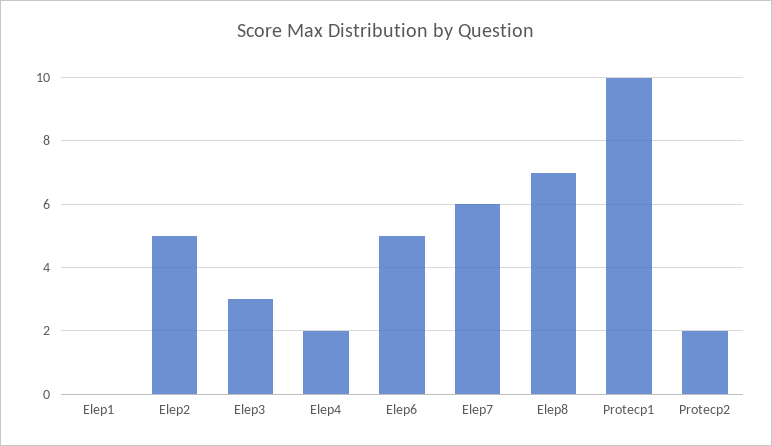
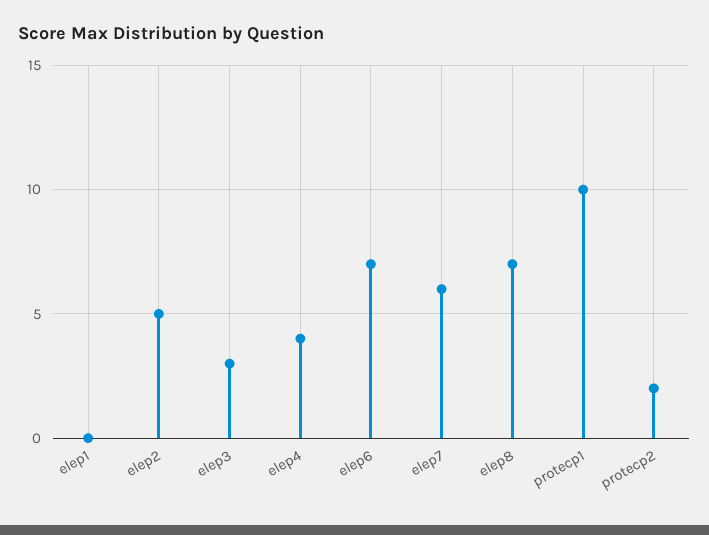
  {
    "Elep1": 0,
    "Elep2": 5,
    "Elep3": 3,
-   "Elep4": 2,
+   "Elep4": 4,
-   "Elep6": 5,
+   "Elep6": 7,
    "Elep7": 6,
    "Elep8": 7,
    "Protecp1": 10,
    "Protecp2": 2
  }

